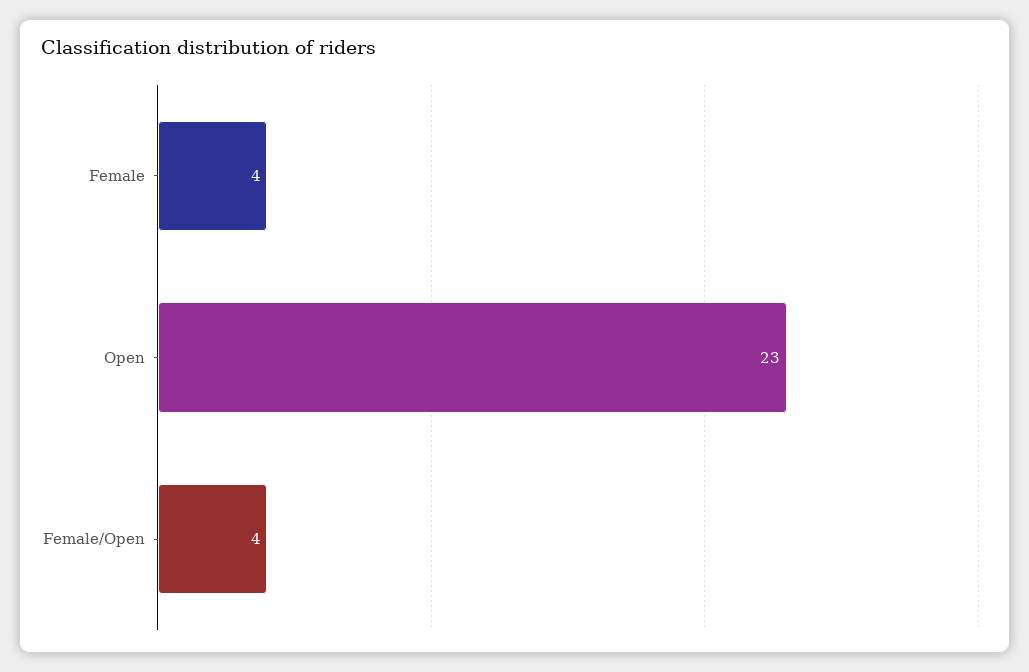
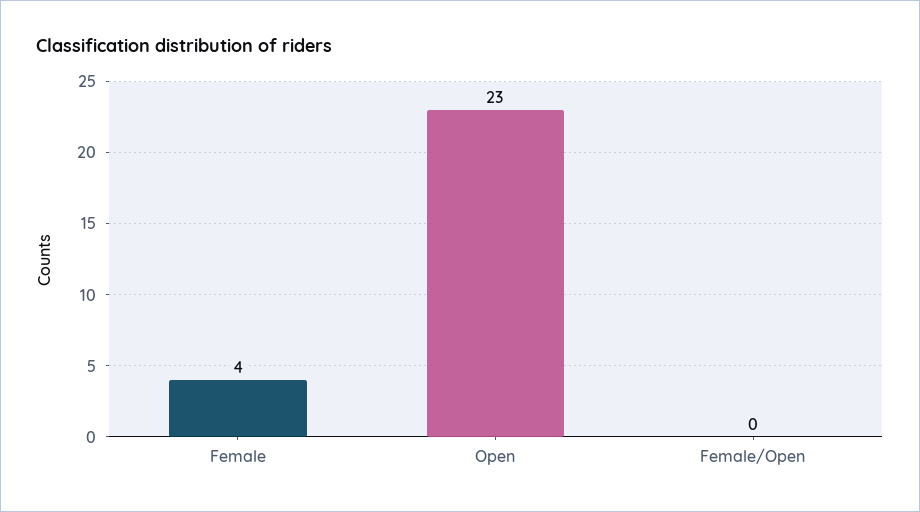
  {
    "Female": 4,
    "Open": 23,
-   "Female/Open": 4
+   "Female/Open": 0
  }

